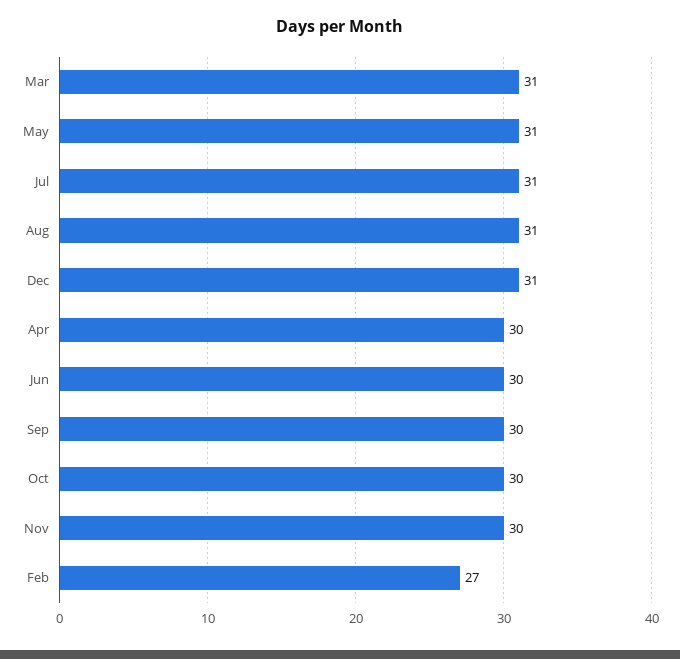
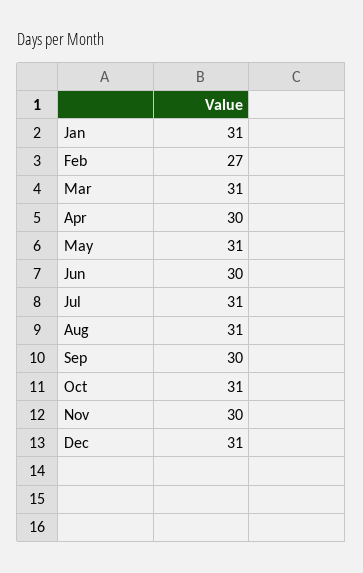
  {
    "Mar": 31,
    "May": 31,
    "Jul": 31,
    "Aug": 31,
    "Dec": 31,
    "Apr": 30,
    "Jun": 30,
    "Sep": 30,
-   "Oct": 30,
+   "Oct": 31,
    "Nov": 30,
-   "Feb": 27
+   "Feb": 27,
+   "Jan": 31
  }

